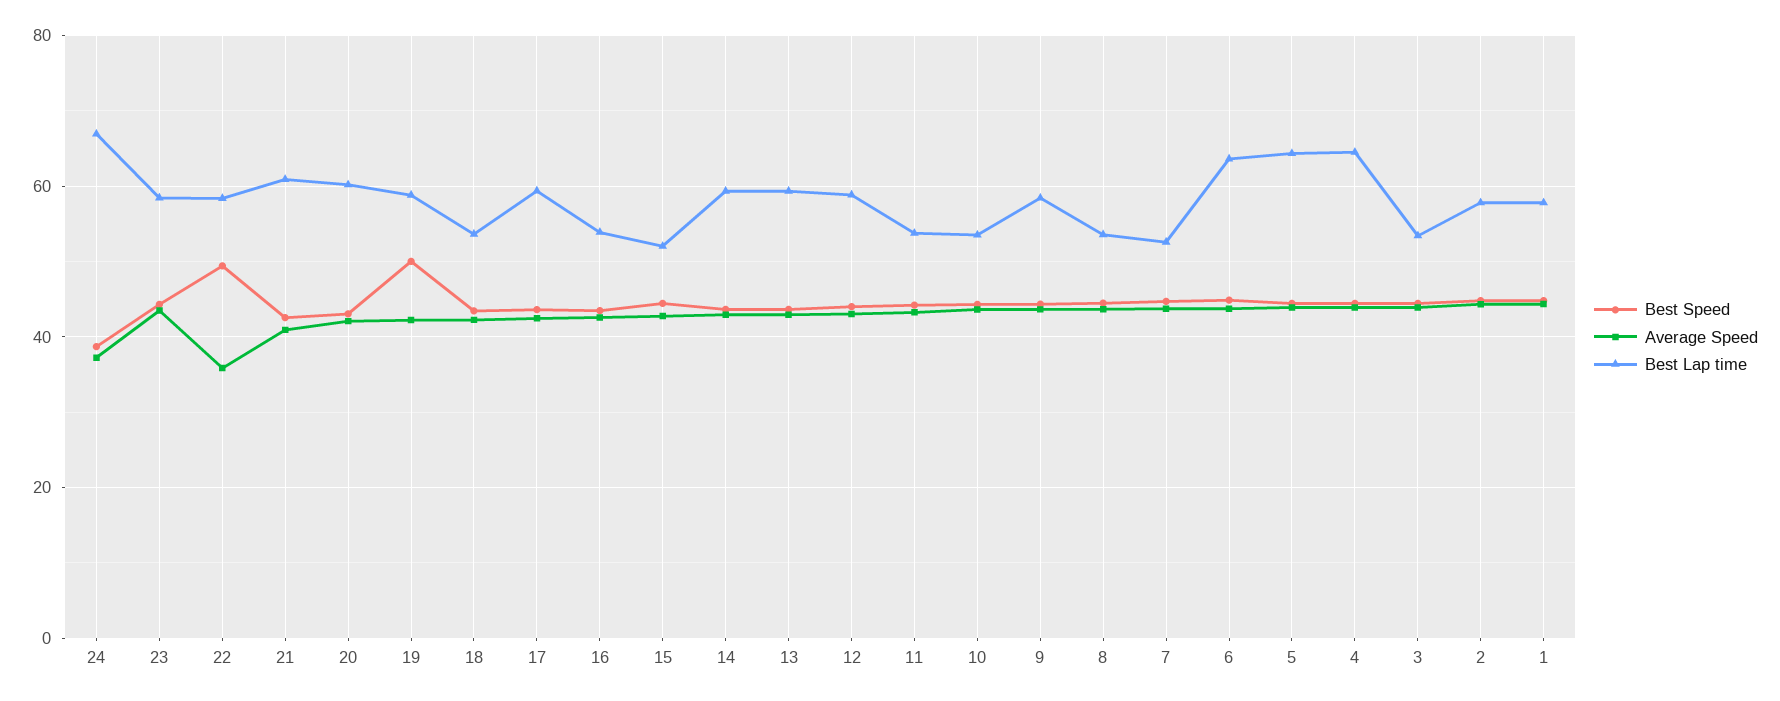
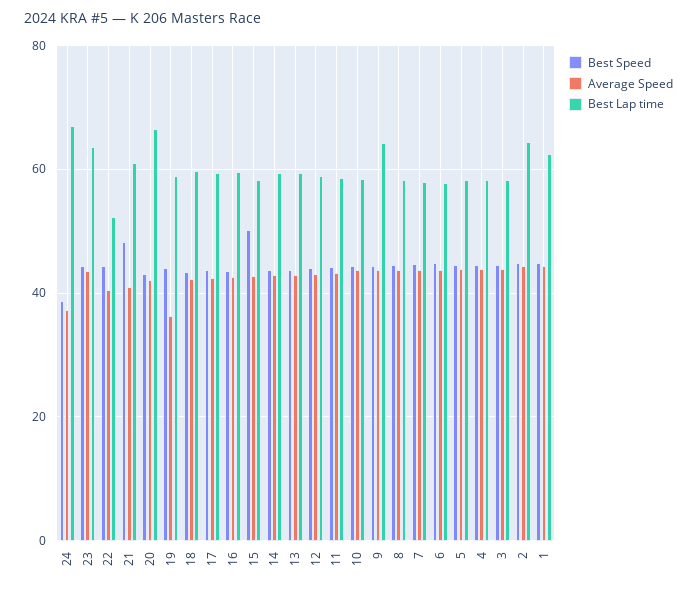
  {
    "Best Speed": {
      "24": 38,
      "23": 44,
-     "22": 50,
+     "22": 44,
-     "21": 42,
+     "21": 48,
      "20": 44,
-     "19": 50,
+     "19": 44,
      "18": 44,
      "17": 44,
      "16": 44,
-     "15": 44,
+     "15": 50,
      "14": 44,
      "13": 44,
      "12": 44,
      "11": 44,
      "10": 44,
      "9": 44,
      "8": 44,
      "7": 44,
      "6": 44,
      "5": 44,
      "4": 44,
      "3": 44,
      "2": 44,
      "1": 44
    },
    "Average Speed": {
      "24": 38,
      "23": 44,
-     "22": 36,
+     "22": 40,
      "21": 40,
      "20": 42,
-     "19": 42,
+     "19": 36,
      "18": 42,
      "17": 42,
      "16": 42,
      "15": 42,
      "14": 42,
      "13": 42,
      "12": 44,
      "11": 44,
      "10": 44,
      "9": 44,
      "8": 44,
      "7": 44,
      "6": 44,
      "5": 44,
      "4": 44,
      "3": 44,
      "2": 44,
      "1": 44
    },
    "Best Lap time": {
      "24": 66,
-     "23": 58,
+     "23": 64,
-     "22": 58,
+     "22": 52,
      "21": 60,
-     "20": 60,
+     "20": 66,
      "19": 58,
-     "18": 54,
+     "18": 60,
      "17": 60,
-     "16": 54,
+     "16": 60,
-     "15": 52,
+     "15": 58,
      "14": 60,
      "13": 60,
      "12": 58,
-     "11": 54,
+     "11": 58,
-     "10": 54,
+     "10": 58,
-     "9": 58,
+     "9": 64,
-     "8": 54,
+     "8": 58,
-     "7": 52,
+     "7": 58,
-     "6": 64,
+     "6": 58,
-     "5": 64,
+     "5": 58,
-     "4": 64,
+     "4": 58,
-     "3": 54,
+     "3": 58,
-     "2": 58,
+     "2": 64,
-     "1": 58
+     "1": 62
    }
  }

